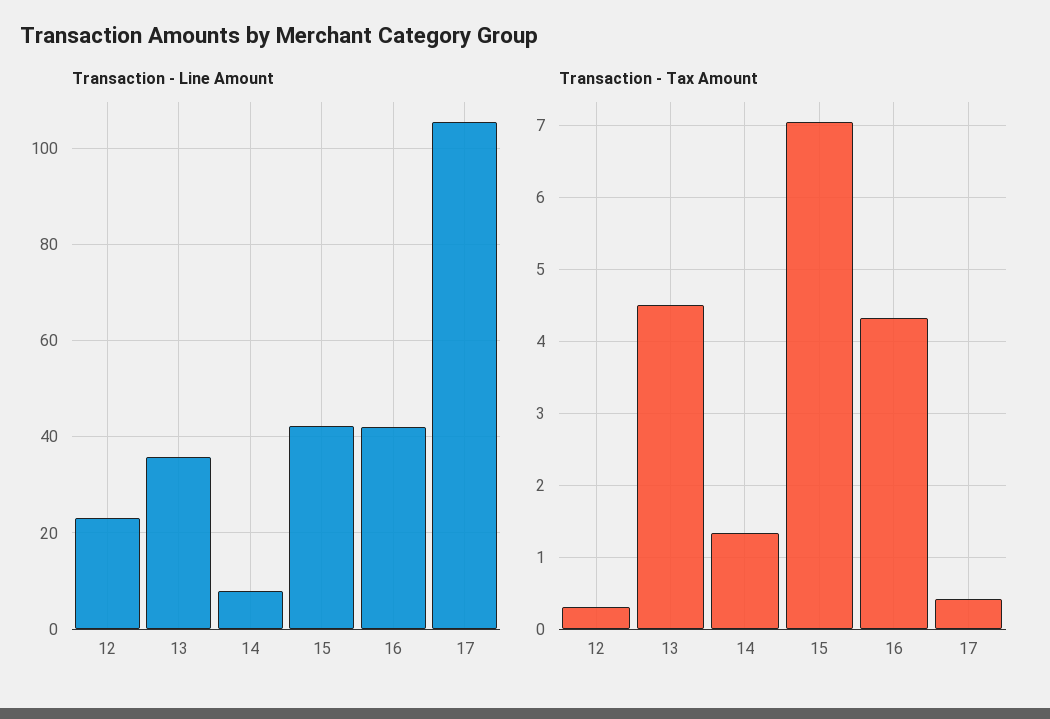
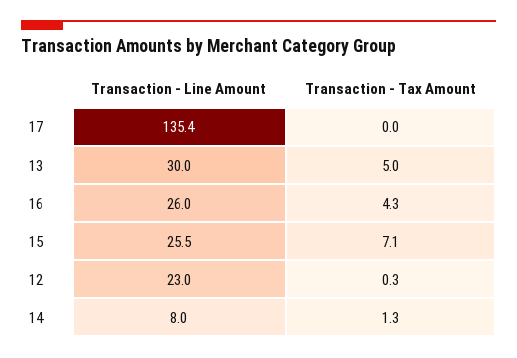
  {
    "Transaction - Line Amount": {
      "12": 23,
-     "13": 36,
+     "13": 30,
      "14": 8,
-     "15": 42,
+     "15": 25.5,
-     "16": 42,
+     "16": 26,
-     "17": 106
+     "17": 135.4
    },
    "Transaction - Tax Amount": {
      "12": 0.3,
-     "13": 4.5,
+     "13": 5,
      "14": 1.3,
      "15": 7.1,
      "16": 4.3,
-     "17": 0.4
+     "17": 0
    }
  }

